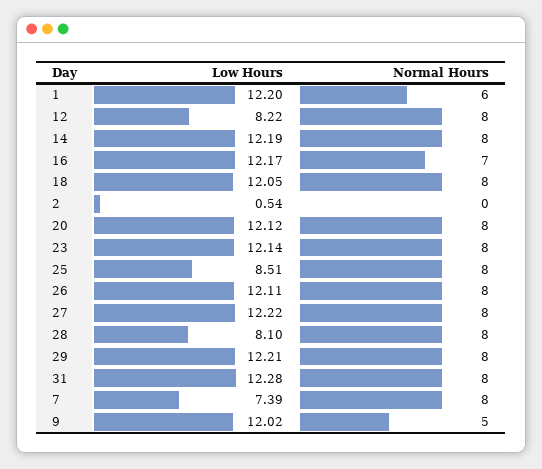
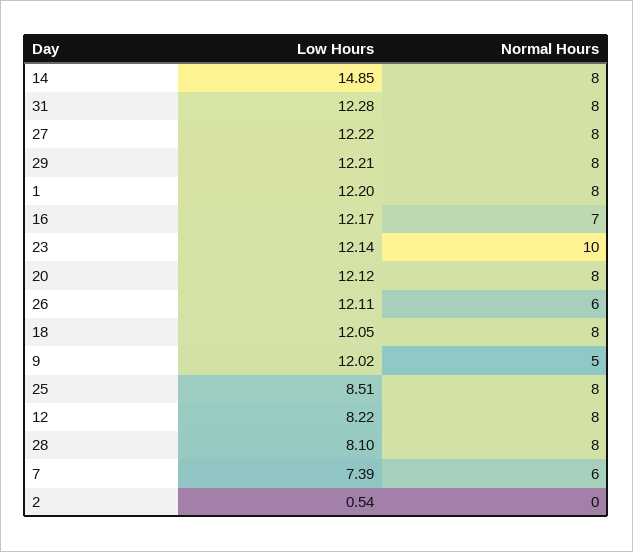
  {
    "Low Hours": {
      "1": 12.2,
      "12": 8.22,
-     "14": 12.19,
+     "14": 14.85,
      "16": 12.17,
      "18": 12.05,
      "2": 0.54,
      "20": 12.12,
      "23": 12.14,
      "25": 8.51,
      "26": 12.11,
      "27": 12.22,
      "28": 8.1,
      "29": 12.21,
      "31": 12.28,
      "7": 7.39,
      "9": 12.02
    },
    "Normal Hours": {
-     "1": 6,
+     "1": 8,
      "12": 8,
      "14": 8,
      "16": 7,
      "18": 8,
      "2": 0,
      "20": 8,
-     "23": 8,
+     "23": 10,
      "25": 8,
-     "26": 8,
+     "26": 6,
      "27": 8,
      "28": 8,
      "29": 8,
      "31": 8,
-     "7": 8,
+     "7": 6,
      "9": 5
    }
  }

